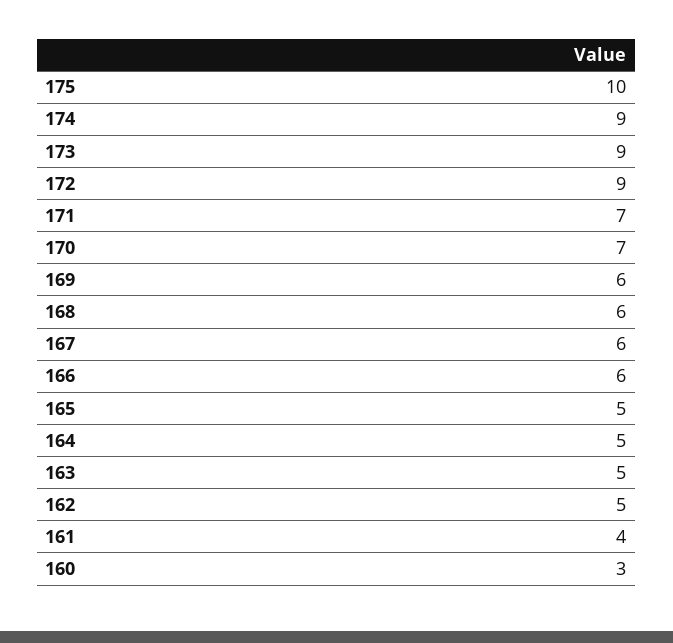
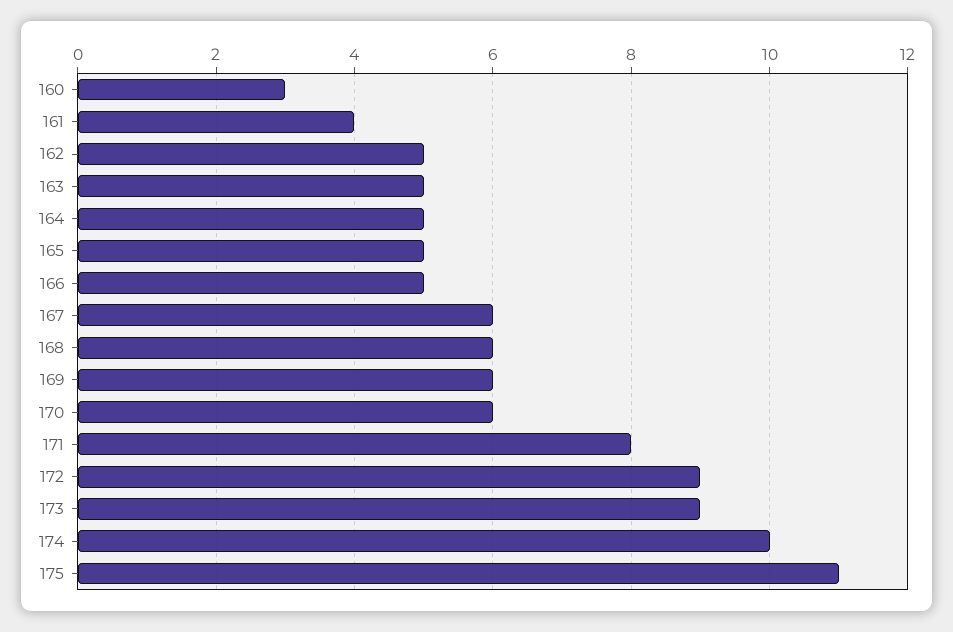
  {
-   "175": 10,
+   "175": 11,
-   "174": 9,
+   "174": 10,
    "173": 9,
    "172": 9,
-   "171": 7,
+   "171": 8,
-   "170": 7,
+   "170": 6,
    "169": 6,
    "168": 6,
    "167": 6,
-   "166": 6,
+   "166": 5,
    "165": 5,
    "164": 5,
    "163": 5,
    "162": 5,
    "161": 4,
    "160": 3
  }

